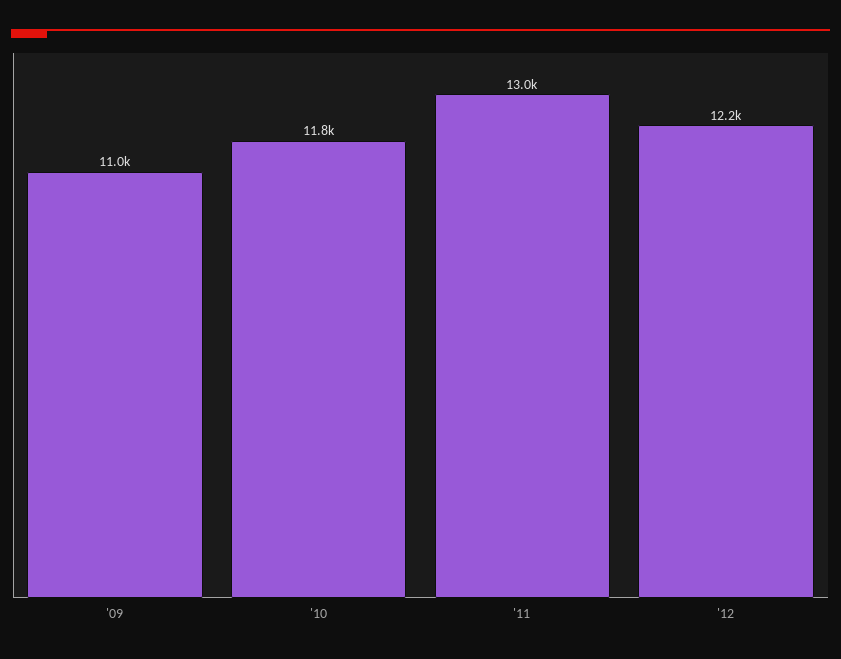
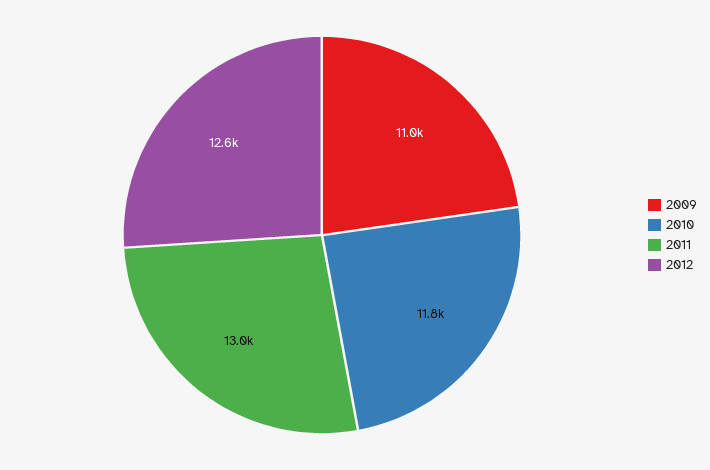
  {
    "'09": 11000,
    "'10": 11800,
    "'11": 13000,
-   "'12": 12200
+   "'12": 12600
  }

